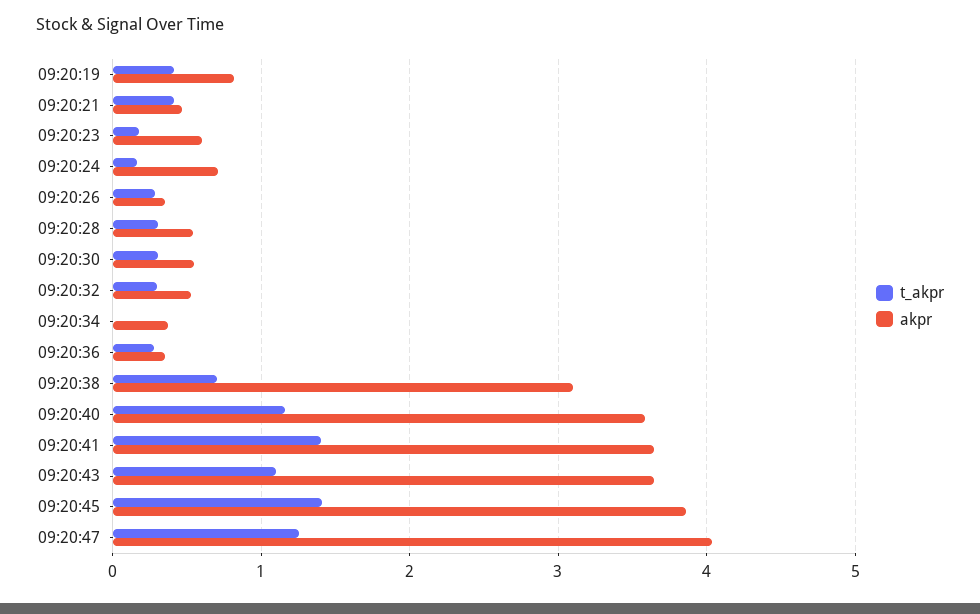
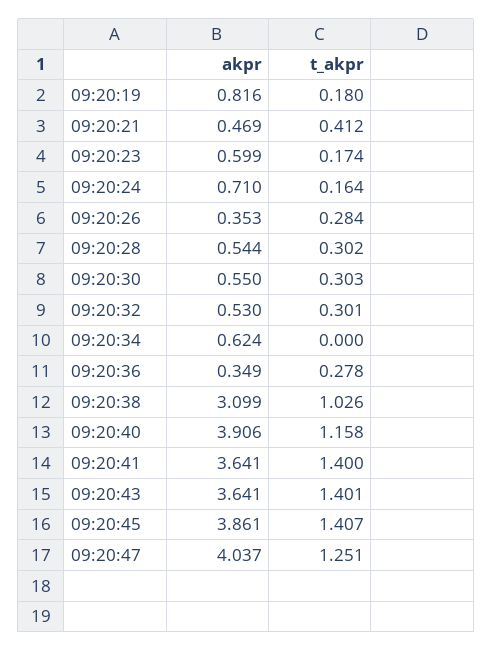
  {
    "t_akpr": {
-     "09:20:19": 0.4,
+     "09:20:19": 0.18,
      "09:20:21": 0.412,
      "09:20:23": 0.174,
      "09:20:24": 0.164,
      "09:20:26": 0.284,
      "09:20:28": 0.302,
      "09:20:30": 0.303,
      "09:20:32": 0.301,
      "09:20:34": 0,
      "09:20:36": 0.278,
-     "09:20:38": 0.7,
+     "09:20:38": 1.026,
      "09:20:40": 1.158,
      "09:20:41": 1.4,
-     "09:20:43": 1.1,
+     "09:20:43": 1.401,
      "09:20:45": 1.407,
      "09:20:47": 1.251
    },
    "akpr": {
      "09:20:19": 0.816,
      "09:20:21": 0.469,
      "09:20:23": 0.599,
      "09:20:24": 0.71,
      "09:20:26": 0.353,
      "09:20:28": 0.544,
      "09:20:30": 0.55,
      "09:20:32": 0.53,
-     "09:20:34": 0.4,
+     "09:20:34": 0.624,
      "09:20:36": 0.349,
      "09:20:38": 3.099,
-     "09:20:40": 3.6,
+     "09:20:40": 3.906,
      "09:20:41": 3.641,
      "09:20:43": 3.641,
      "09:20:45": 3.861,
      "09:20:47": 4.037
    }
  }

